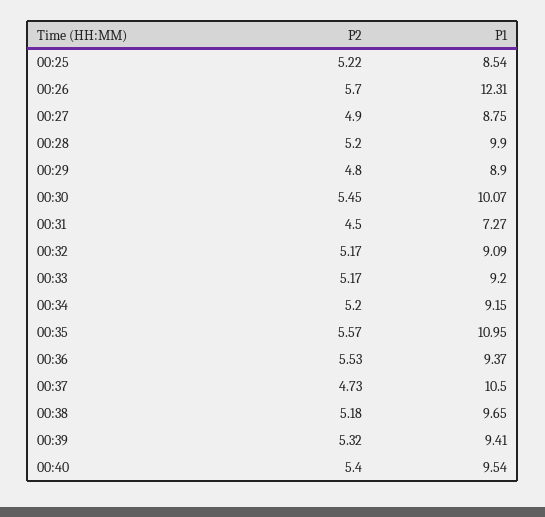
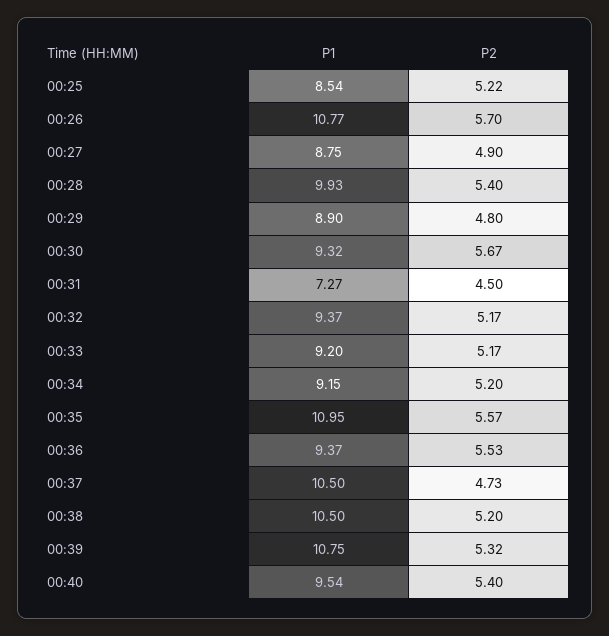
  {
    "P2": {
      "00:25": 5.22,
      "00:26": 5.7,
      "00:27": 4.9,
-     "00:28": 5.2,
+     "00:28": 5.4,
      "00:29": 4.8,
-     "00:30": 5.45,
+     "00:30": 5.67,
      "00:31": 4.5,
      "00:32": 5.17,
      "00:33": 5.17,
      "00:34": 5.2,
      "00:35": 5.57,
      "00:36": 5.53,
      "00:37": 4.73,
-     "00:38": 5.18,
+     "00:38": 5.2,
      "00:39": 5.32,
      "00:40": 5.4
    },
    "P1": {
      "00:25": 8.54,
-     "00:26": 12.31,
+     "00:26": 10.77,
      "00:27": 8.75,
-     "00:28": 9.9,
+     "00:28": 9.93,
      "00:29": 8.9,
-     "00:30": 10.07,
+     "00:30": 9.32,
      "00:31": 7.27,
-     "00:32": 9.09,
+     "00:32": 9.37,
      "00:33": 9.2,
      "00:34": 9.15,
      "00:35": 10.95,
      "00:36": 9.37,
      "00:37": 10.5,
-     "00:38": 9.65,
+     "00:38": 10.5,
-     "00:39": 9.41,
+     "00:39": 10.75,
      "00:40": 9.54
    }
  }

